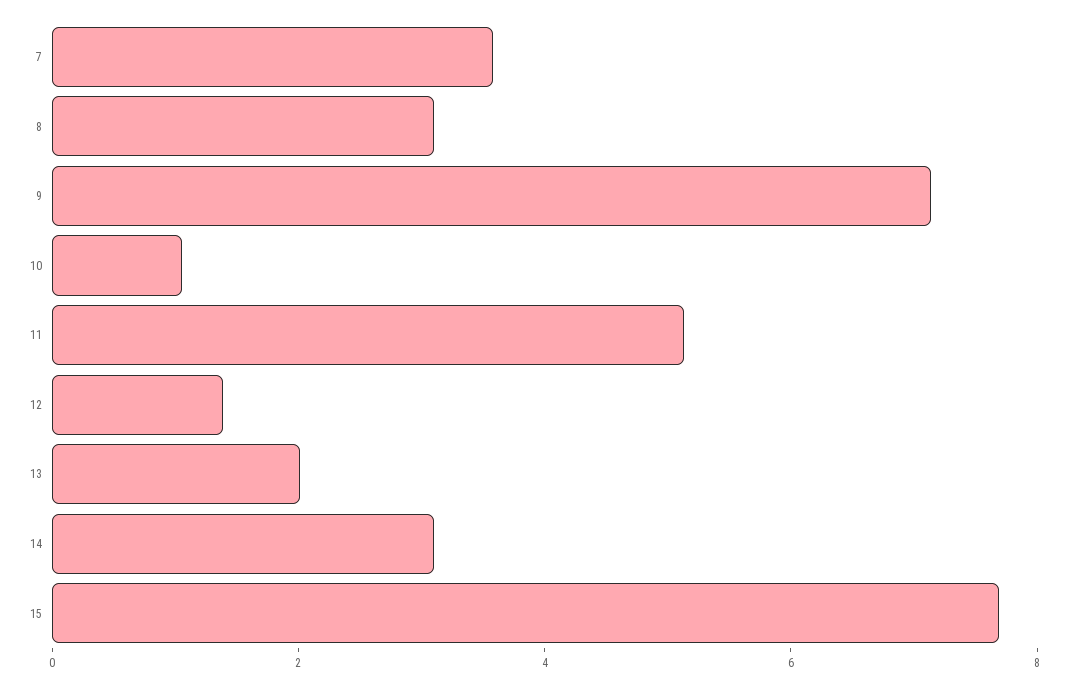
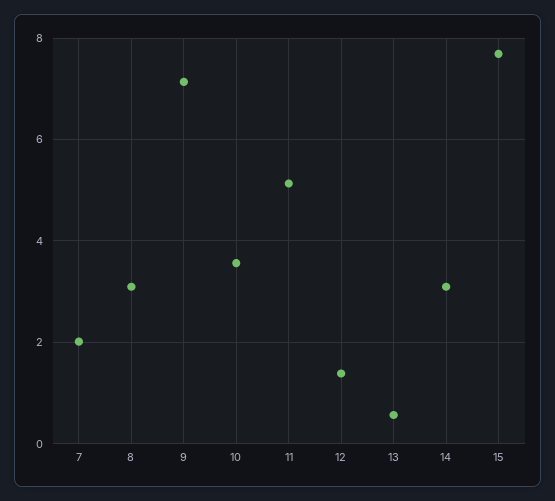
  {
-   "7": 3.5,
+   "7": 2,
    "8": 3,
    "9": 7.2,
-   "10": 1,
+   "10": 3.6,
    "11": 5.2,
    "12": 1.4,
-   "13": 2,
+   "13": 0.6,
    "14": 3,
    "15": 7.6
  }

